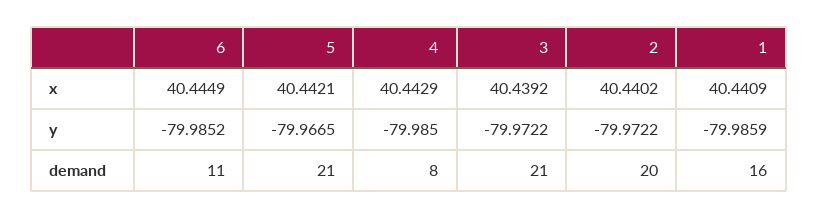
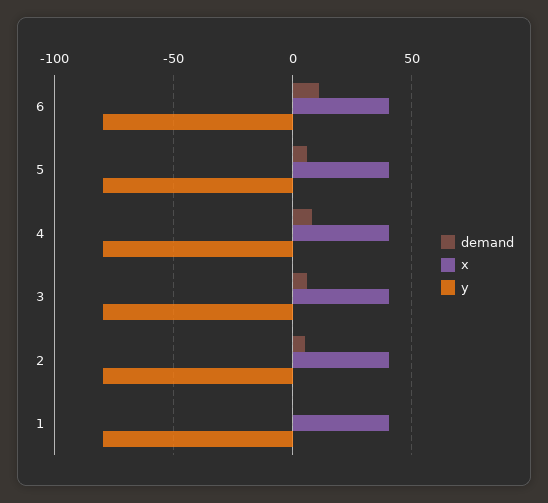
  {
    "x": {
      "6": 40.4449,
      "5": 40.4421,
      "4": 40.4429,
      "3": 40.4392,
      "2": 40.4402,
      "1": 40.4409
    },
    "y": {
      "6": -79.9852,
      "5": -79.9665,
      "4": -79.985,
      "3": -79.9722,
      "2": -79.9722,
      "1": -79.9859
    },
    "demand": {
      "6": 11,
-     "5": 21,
+     "5": 5,
      "4": 8,
-     "3": 21,
+     "3": 5,
-     "2": 20,
+     "2": 5,
-     "1": 16
+     "1": 0
    }
  }

